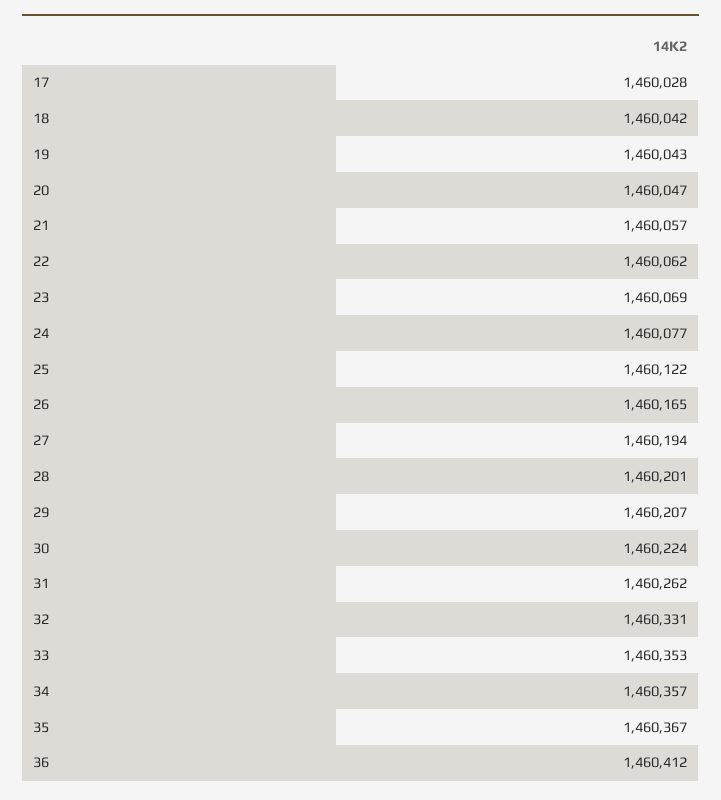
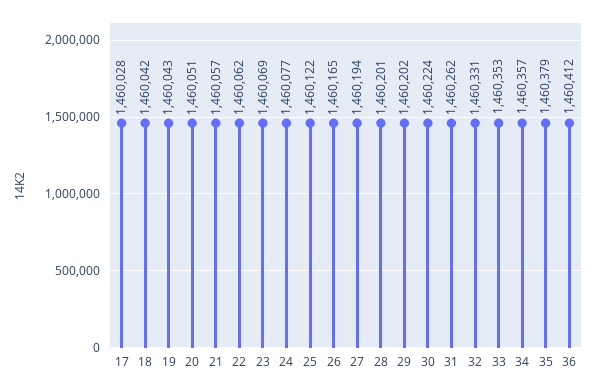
  {
    "17": 1460028,
    "18": 1460042,
    "19": 1460043,
-   "20": 1460047,
+   "20": 1460051,
    "21": 1460057,
    "22": 1460062,
    "23": 1460069,
    "24": 1460077,
    "25": 1460122,
    "26": 1460165,
    "27": 1460194,
    "28": 1460201,
-   "29": 1460207,
+   "29": 1460202,
    "30": 1460224,
    "31": 1460262,
    "32": 1460331,
    "33": 1460353,
    "34": 1460357,
-   "35": 1460367,
+   "35": 1460379,
    "36": 1460412
  }

